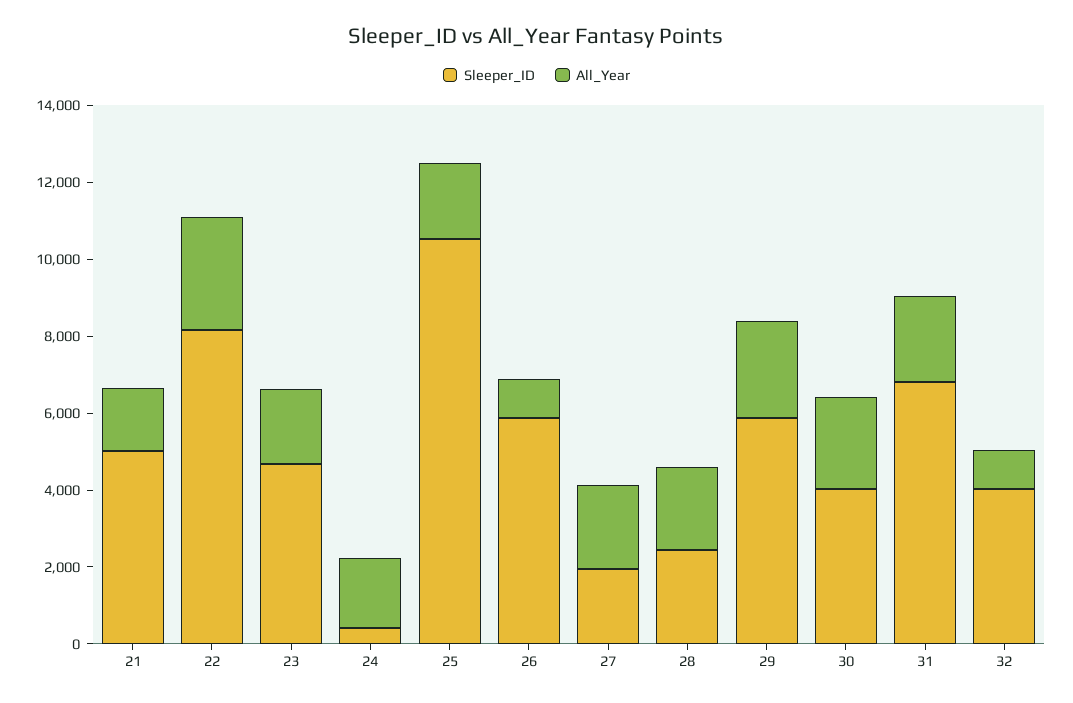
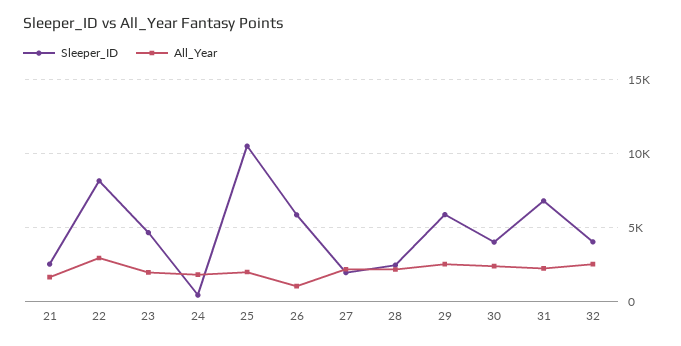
  {
    "Sleeper_ID": {
-     "21": 5000,
+     "21": 2500,
      "22": 8000,
      "23": 4500,
      "24": 500,
      "25": 10500,
      "26": 6000,
      "27": 2000,
      "28": 2500,
      "29": 6000,
      "30": 4000,
      "31": 7000,
      "32": 4000
    },
    "All_Year": {
      "21": 1500,
      "22": 3000,
      "23": 2000,
      "24": 2000,
      "25": 2000,
      "26": 1000,
      "27": 2000,
      "28": 2000,
      "29": 2500,
      "30": 2500,
      "31": 2000,
-     "32": 1000
+     "32": 2500
    }
  }

